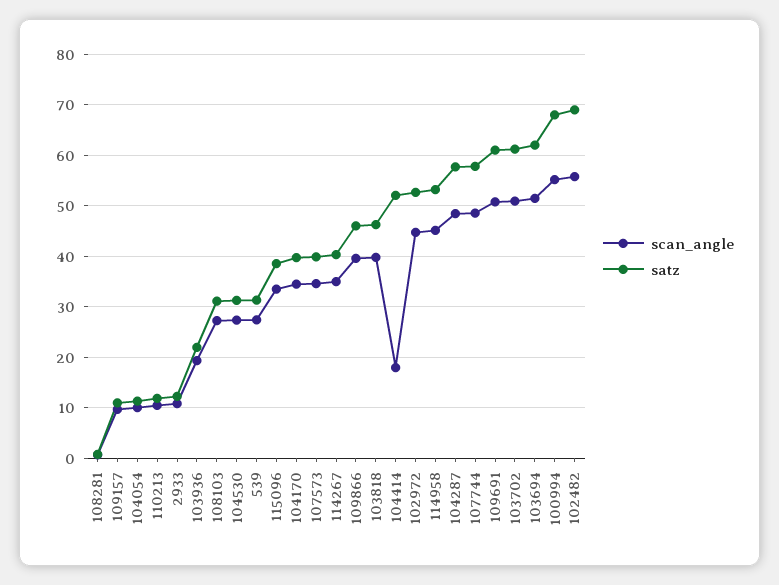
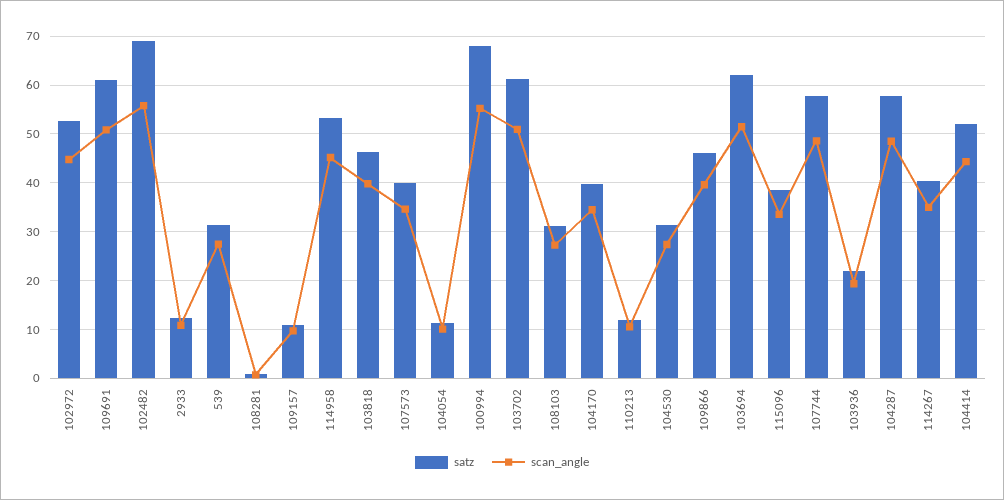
  {
    "scan_angle": {
      "108281": 0,
      "109157": 10,
      "104054": 10,
      "110213": 10,
      "2933": 10,
      "103936": 20,
      "108103": 28,
      "104530": 28,
      "539": 28,
      "115096": 34,
      "104170": 34,
      "107573": 34,
      "114267": 34,
      "109866": 40,
      "103818": 40,
-     "104414": 18,
+     "104414": 44,
      "102972": 44,
      "114958": 46,
      "104287": 48,
      "107744": 48,
      "109691": 50,
      "103702": 50,
      "103694": 52,
      "100994": 56,
      "102482": 56
    },
    "satz": {
      "108281": 0,
      "109157": 10,
      "104054": 12,
      "110213": 12,
      "2933": 12,
      "103936": 22,
      "108103": 32,
      "104530": 32,
      "539": 32,
      "115096": 38,
      "104170": 40,
      "107573": 40,
      "114267": 40,
      "109866": 46,
      "103818": 46,
      "104414": 52,
      "102972": 52,
      "114958": 54,
      "104287": 58,
      "107744": 58,
      "109691": 62,
      "103702": 62,
      "103694": 62,
      "100994": 68,
      "102482": 70
    }
  }

